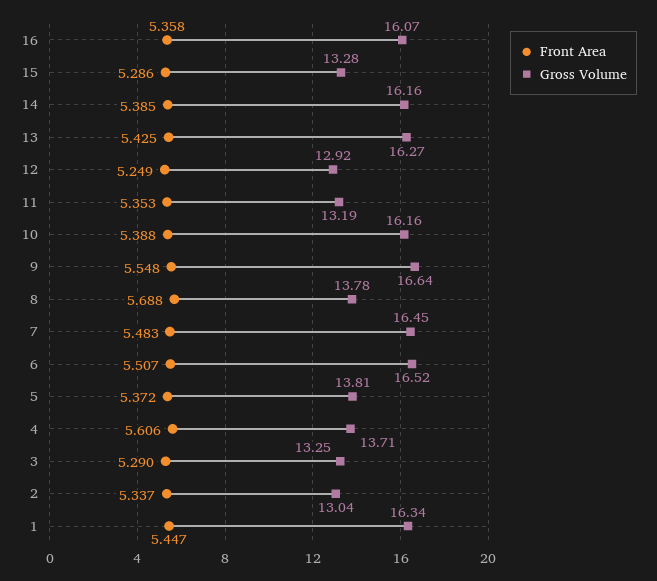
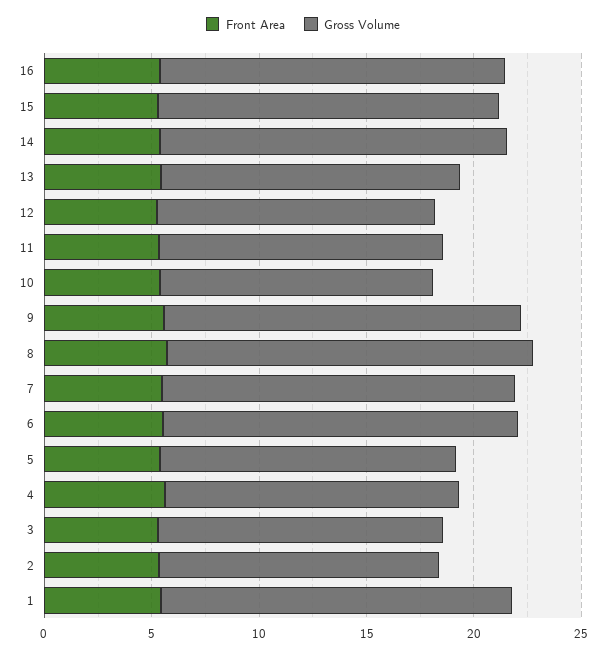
  {
    "Front Area": {
      "16": 5.358,
      "15": 5.286,
      "14": 5.385,
      "13": 5.425,
      "12": 5.249,
      "11": 5.353,
      "10": 5.388,
      "9": 5.548,
      "8": 5.688,
      "7": 5.483,
      "6": 5.507,
      "5": 5.372,
      "4": 5.606,
      "3": 5.29,
      "2": 5.337,
      "1": 5.447
    },
    "Gross Volume": {
      "16": 16.07,
-     "15": 13.28,
+     "15": 16,
      "14": 16.16,
-     "13": 16.27,
+     "13": 14,
      "12": 12.92,
      "11": 13.19,
-     "10": 16.16,
+     "10": 13,
      "9": 16.64,
-     "8": 13.78,
+     "8": 17,
      "7": 16.45,
      "6": 16.52,
      "5": 13.81,
      "4": 13.71,
      "3": 13.25,
      "2": 13.04,
      "1": 16.34
    }
  }

